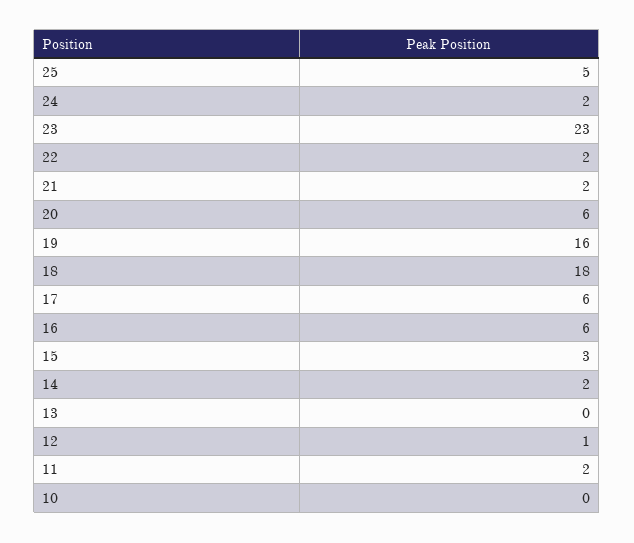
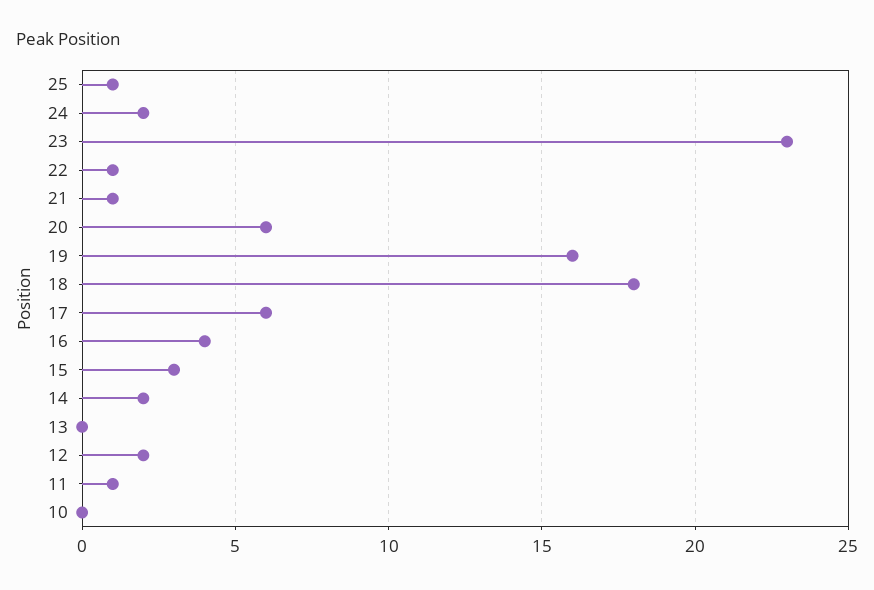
  {
-   "25": 5,
+   "25": 1,
    "24": 2,
    "23": 23,
-   "22": 2,
+   "22": 1,
-   "21": 2,
+   "21": 1,
    "20": 6,
    "19": 16,
    "18": 18,
    "17": 6,
-   "16": 6,
+   "16": 4,
    "15": 3,
    "14": 2,
    "13": 0,
-   "12": 1,
+   "12": 2,
-   "11": 2,
+   "11": 1,
    "10": 0
  }

